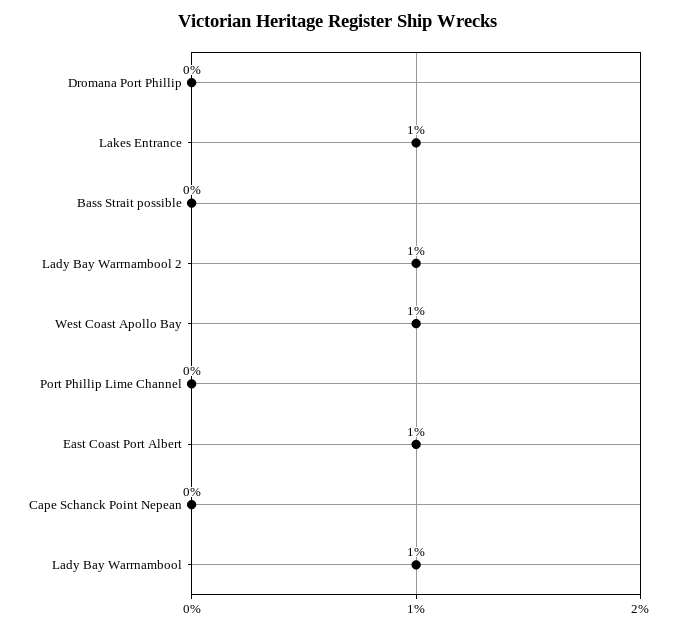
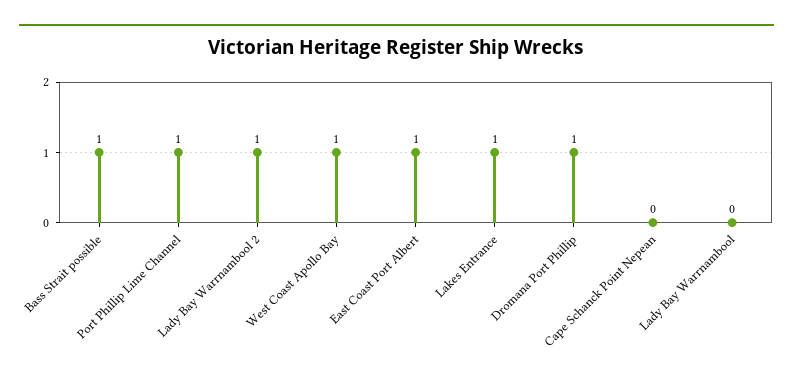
  {
-   "Dromana Port Phillip": 0,
+   "Dromana Port Phillip": 1,
    "Lakes Entrance": 1,
-   "Bass Strait possible": 0,
+   "Bass Strait possible": 1,
    "Lady Bay Warrnambool 2": 1,
    "West Coast Apollo Bay": 1,
-   "Port Phillip Lime Channel": 0,
+   "Port Phillip Lime Channel": 1,
    "East Coast Port Albert": 1,
    "Cape Schanck Point Nepean": 0,
-   "Lady Bay Warrnambool": 1
+   "Lady Bay Warrnambool": 0
  }

